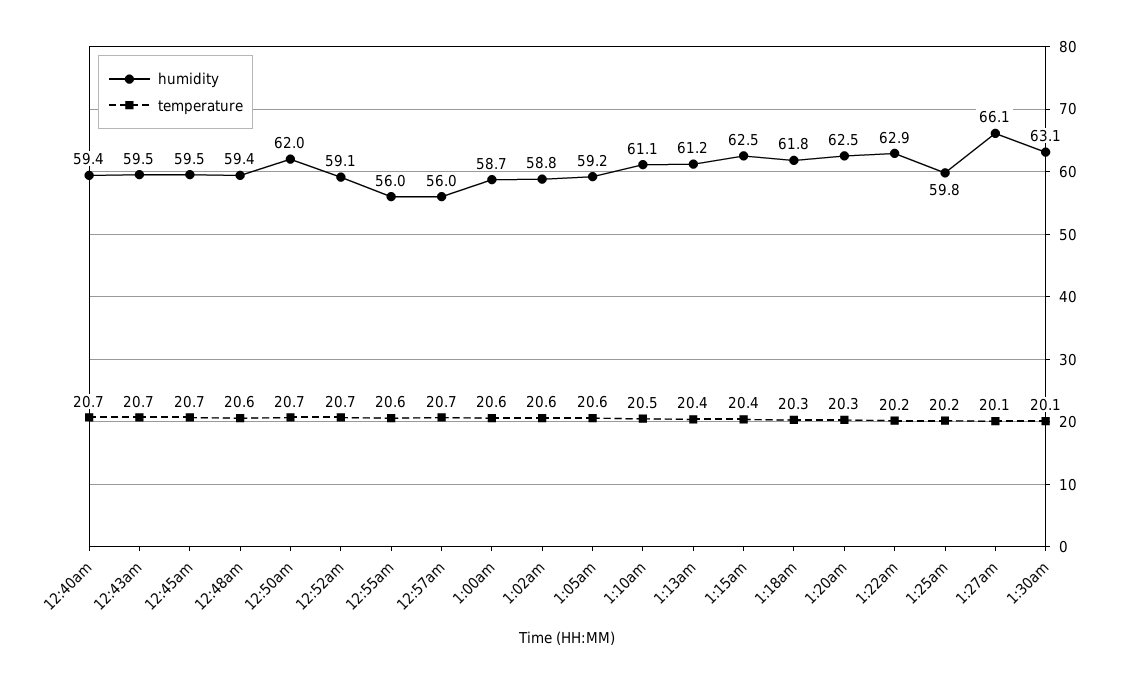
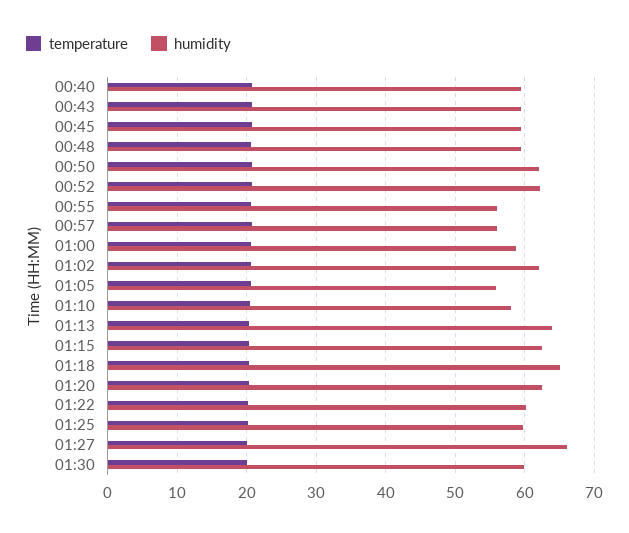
  {
    "humidity": {
      "12:40am": 59.4,
      "12:43am": 59.5,
      "12:45am": 59.5,
      "12:48am": 59.4,
      "12:50am": 62,
-     "12:52am": 59.1,
+     "12:52am": 62,
      "12:55am": 56,
      "12:57am": 56,
      "1:00am": 58.7,
-     "1:02am": 58.8,
+     "1:02am": 62,
-     "1:05am": 59.2,
+     "1:05am": 56,
-     "1:10am": 61.1,
+     "1:10am": 58,
-     "1:13am": 61.2,
+     "1:13am": 64,
      "1:15am": 62.5,
-     "1:18am": 61.8,
+     "1:18am": 65,
      "1:20am": 62.5,
-     "1:22am": 62.9,
+     "1:22am": 60,
      "1:25am": 59.8,
      "1:27am": 66.1,
-     "1:30am": 63.1
+     "1:30am": 60
    },
    "temperature": {
      "12:40am": 20.7,
      "12:43am": 20.7,
      "12:45am": 20.7,
      "12:48am": 20.6,
      "12:50am": 20.7,
      "12:52am": 20.7,
      "12:55am": 20.6,
      "12:57am": 20.7,
      "1:00am": 20.6,
      "1:02am": 20.6,
      "1:05am": 20.6,
      "1:10am": 20.5,
      "1:13am": 20.4,
      "1:15am": 20.4,
      "1:18am": 20.3,
      "1:20am": 20.3,
      "1:22am": 20.2,
      "1:25am": 20.2,
      "1:27am": 20.1,
      "1:30am": 20.1
    }
  }

